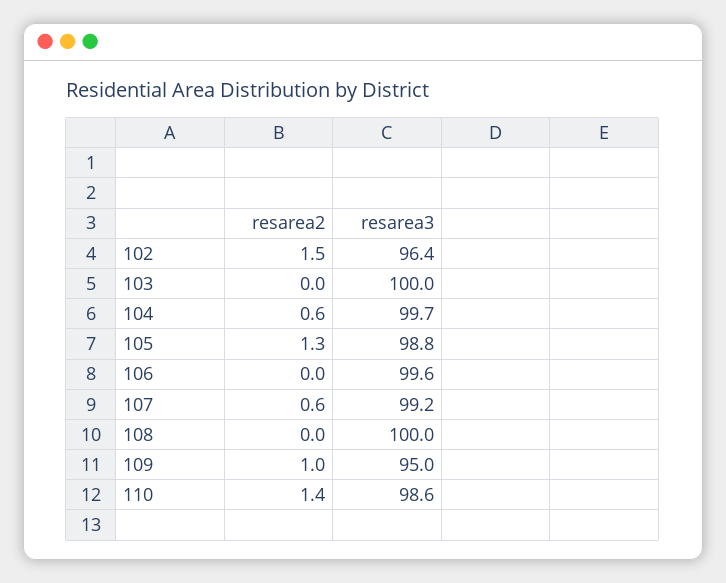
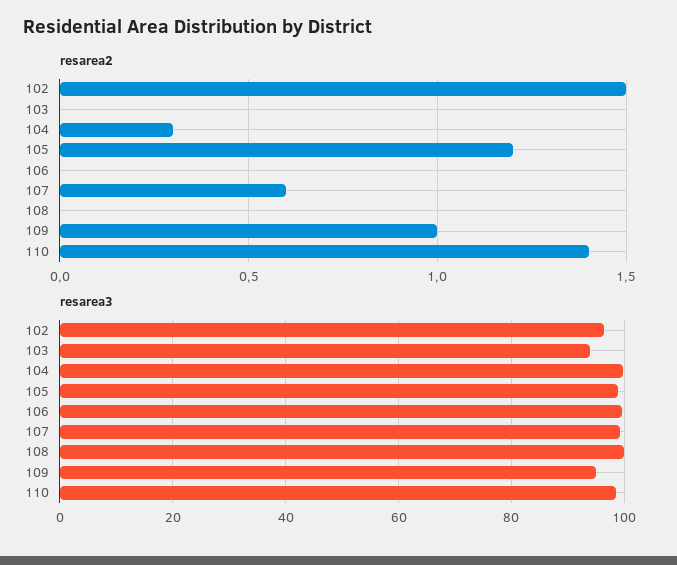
  {
    "resarea2": {
      "102": 1.5,
      "103": 0,
-     "104": 0.6,
+     "104": 0.3,
-     "105": 1.3,
+     "105": 1.2,
      "106": 0,
      "107": 0.6,
      "108": 0,
      "109": 1,
      "110": 1.4
    },
    "resarea3": {
      "102": 96.4,
-     "103": 100,
+     "103": 94,
      "104": 99.7,
      "105": 98.8,
      "106": 99.6,
      "107": 99.2,
      "108": 100,
      "109": 95,
      "110": 98.6
    }
  }

